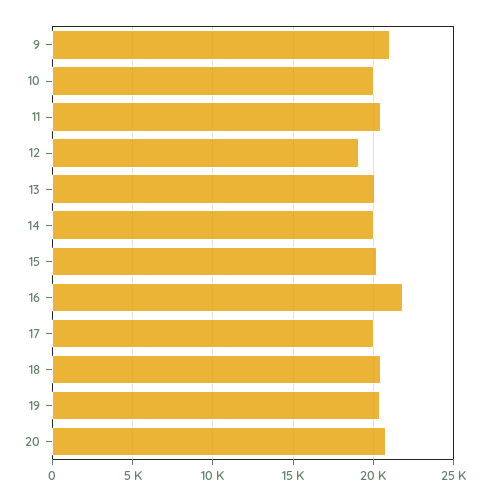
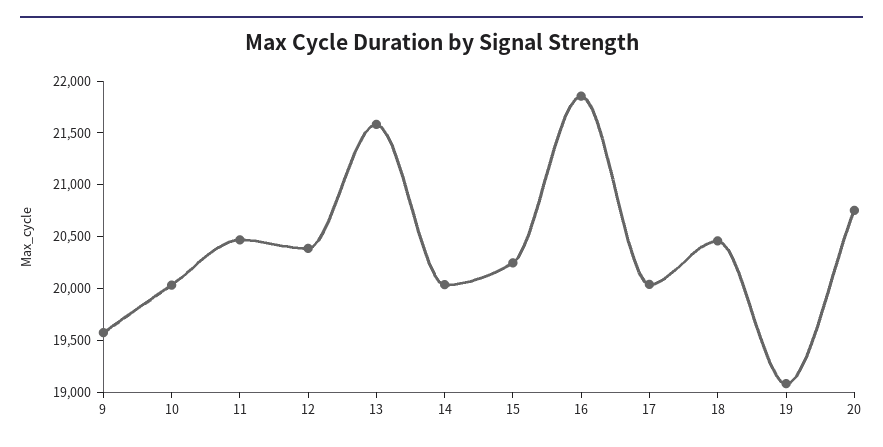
  {
-   "9": 21000,
+   "9": 19600,
    "10": 20000,
    "11": 20500,
-   "12": 19000,
+   "12": 20400,
-   "13": 20000,
+   "13": 21600,
    "14": 20000,
    "15": 20200,
    "16": 21900,
    "17": 20000,
    "18": 20500,
-   "19": 20500,
+   "19": 19100,
    "20": 20800
  }

